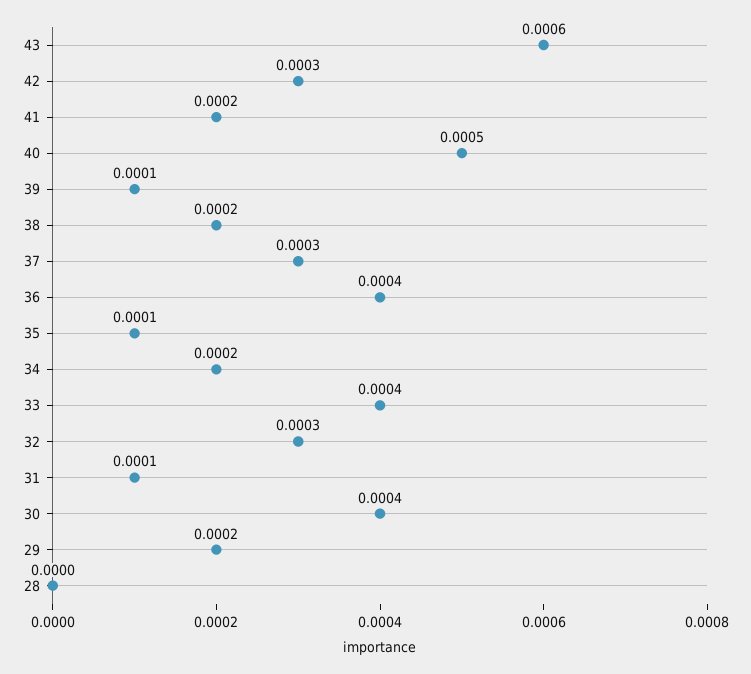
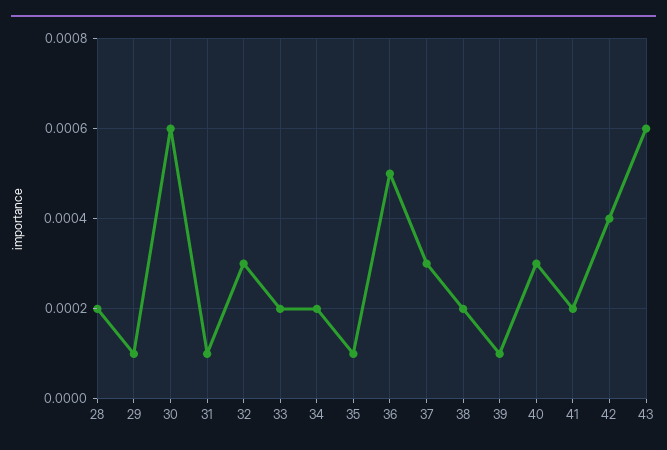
  {
    "43": 0.0006,
-   "42": 0.0003,
+   "42": 0.0004,
    "41": 0.0002,
-   "40": 0.0005,
+   "40": 0.0003,
    "39": 0.0001,
    "38": 0.0002,
    "37": 0.0003,
-   "36": 0.0004,
+   "36": 0.0005,
    "35": 0.0001,
    "34": 0.0002,
-   "33": 0.0004,
+   "33": 0.0002,
    "32": 0.0003,
    "31": 0.0001,
-   "30": 0.0004,
+   "30": 0.0006,
-   "29": 0.0002,
+   "29": 0.0001,
-   "28": 0
+   "28": 0.0002
  }

